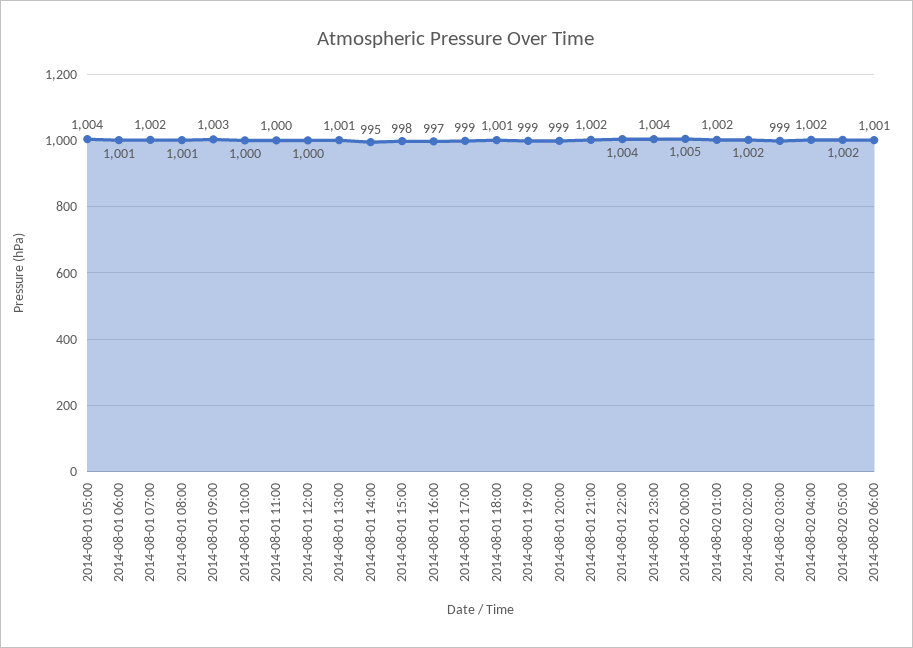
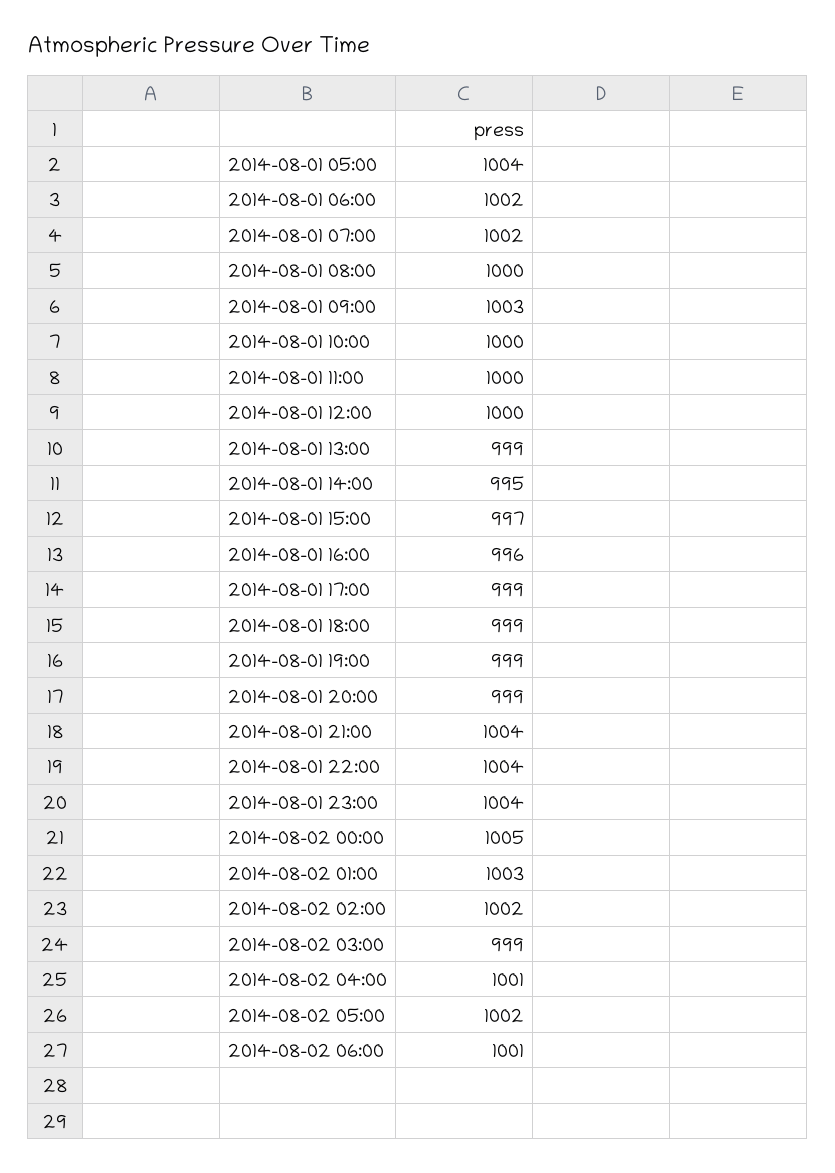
  {
    "2014-08-01 05:00": 1004,
-   "2014-08-01 06:00": 1001,
+   "2014-08-01 06:00": 1002,
    "2014-08-01 07:00": 1002,
-   "2014-08-01 08:00": 1001,
+   "2014-08-01 08:00": 1000,
    "2014-08-01 09:00": 1003,
    "2014-08-01 10:00": 1000,
    "2014-08-01 11:00": 1000,
    "2014-08-01 12:00": 1000,
-   "2014-08-01 13:00": 1001,
+   "2014-08-01 13:00": 999,
    "2014-08-01 14:00": 995,
-   "2014-08-01 15:00": 998,
+   "2014-08-01 15:00": 997,
-   "2014-08-01 16:00": 997,
+   "2014-08-01 16:00": 996,
    "2014-08-01 17:00": 999,
-   "2014-08-01 18:00": 1001,
+   "2014-08-01 18:00": 999,
    "2014-08-01 19:00": 999,
    "2014-08-01 20:00": 999,
-   "2014-08-01 21:00": 1002,
+   "2014-08-01 21:00": 1004,
    "2014-08-01 22:00": 1004,
    "2014-08-01 23:00": 1004,
    "2014-08-02 00:00": 1005,
-   "2014-08-02 01:00": 1002,
+   "2014-08-02 01:00": 1003,
    "2014-08-02 02:00": 1002,
    "2014-08-02 03:00": 999,
-   "2014-08-02 04:00": 1002,
+   "2014-08-02 04:00": 1001,
    "2014-08-02 05:00": 1002,
    "2014-08-02 06:00": 1001
  }

